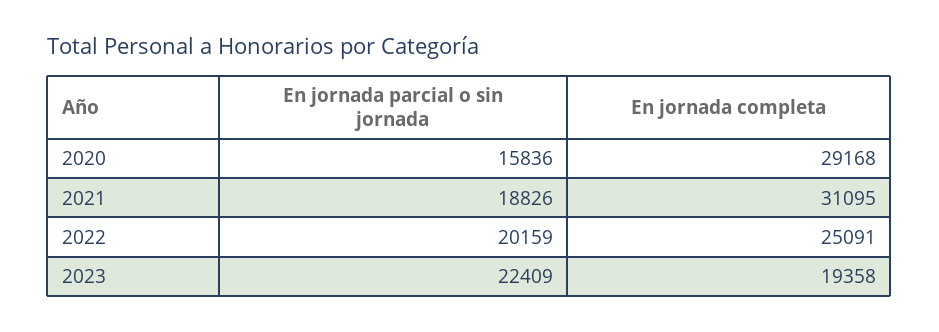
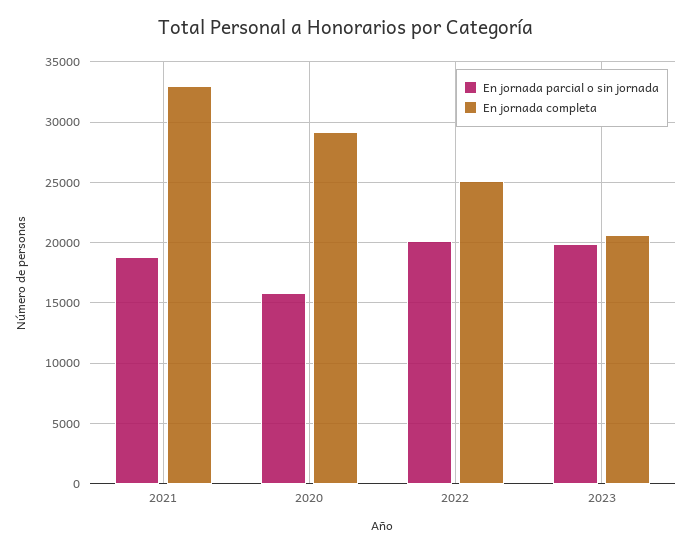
  {
    "En jornada parcial o sin jornada": {
      "2020": 15836,
      "2021": 18826,
      "2022": 20159,
-     "2023": 22409
+     "2023": 20000
    },
    "En jornada completa": {
      "2020": 29168,
-     "2021": 31095,
+     "2021": 33000,
      "2022": 25091,
-     "2023": 19358
+     "2023": 20500
    }
  }

